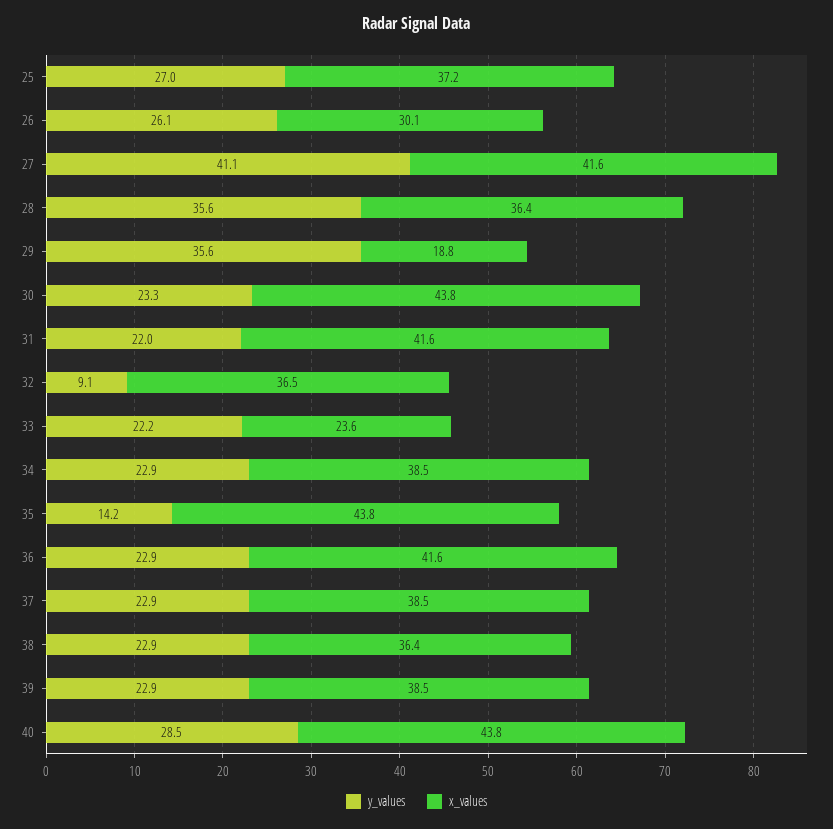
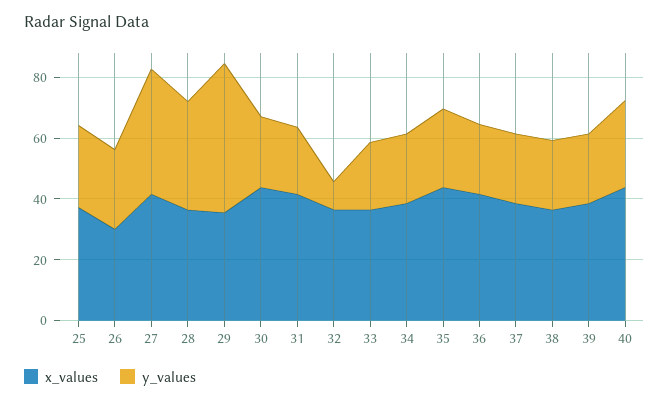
  {
    "y_values": {
      "25": 27,
      "26": 26.1,
      "27": 41.1,
      "28": 35.6,
-     "29": 35.6,
+     "29": 50,
      "30": 23.3,
      "31": 22,
      "32": 9.1,
      "33": 22.2,
      "34": 22.9,
-     "35": 14.2,
+     "35": 25,
      "36": 22.9,
      "37": 22.9,
      "38": 22.9,
      "39": 22.9,
      "40": 28.5
    },
    "x_values": {
      "25": 37.2,
      "26": 30.1,
      "27": 41.6,
      "28": 36.4,
-     "29": 18.8,
+     "29": 35,
      "30": 43.8,
      "31": 41.6,
      "32": 36.5,
-     "33": 23.6,
+     "33": 35,
      "34": 38.5,
      "35": 43.8,
      "36": 41.6,
      "37": 38.5,
      "38": 36.4,
      "39": 38.5,
      "40": 43.8
    }
  }

